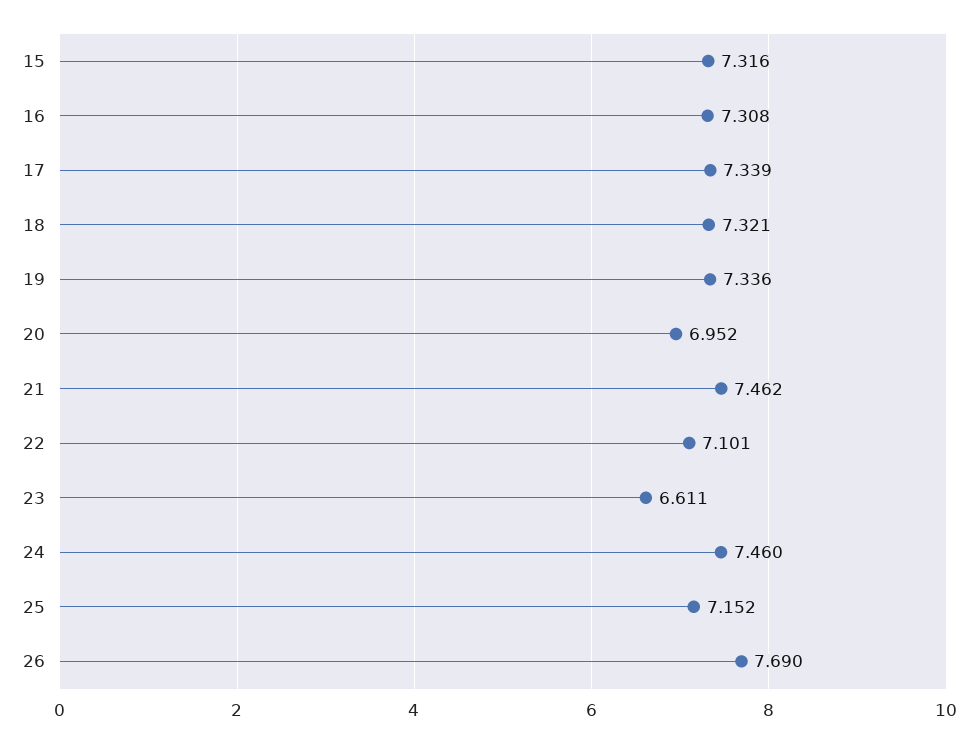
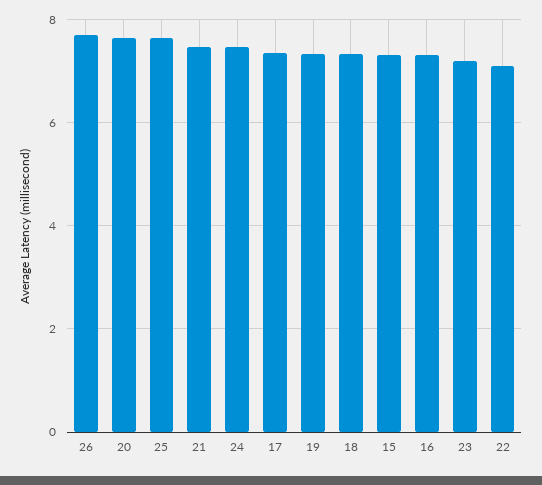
  {
    "15": 7.316,
    "16": 7.308,
    "17": 7.339,
    "18": 7.321,
    "19": 7.336,
-   "20": 6.952,
+   "20": 7.6,
    "21": 7.462,
    "22": 7.101,
-   "23": 6.611,
+   "23": 7.2,
    "24": 7.46,
-   "25": 7.152,
+   "25": 7.6,
    "26": 7.69
  }

